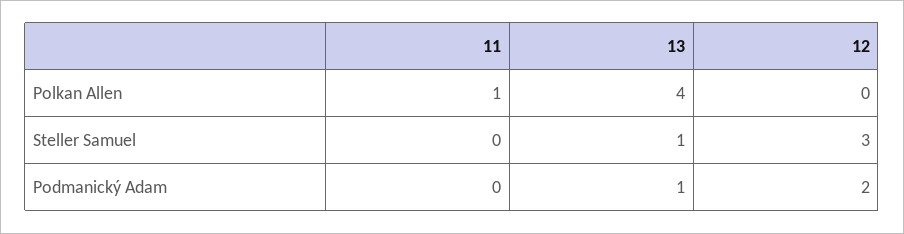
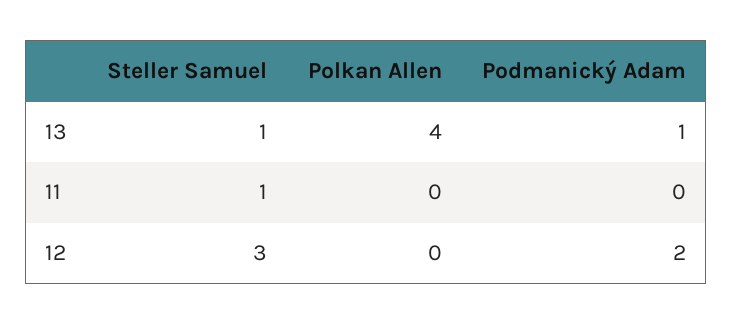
  {
    "11": {
-     "Polkan Allen": 1,
+     "Polkan Allen": 0,
-     "Steller Samuel": 0,
+     "Steller Samuel": 1,
      "Podmanický Adam": 0
    },
    "13": {
      "Polkan Allen": 4,
      "Steller Samuel": 1,
      "Podmanický Adam": 1
    },
    "12": {
      "Polkan Allen": 0,
      "Steller Samuel": 3,
      "Podmanický Adam": 2
    }
  }

